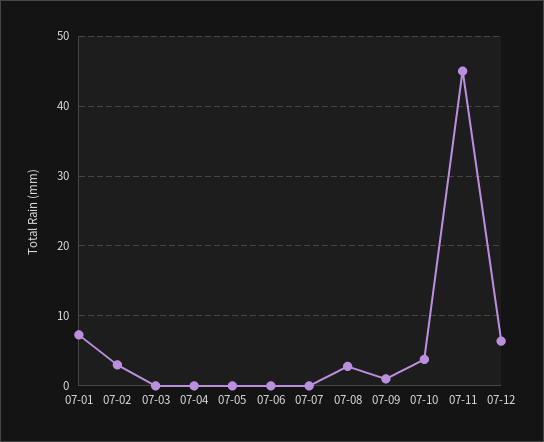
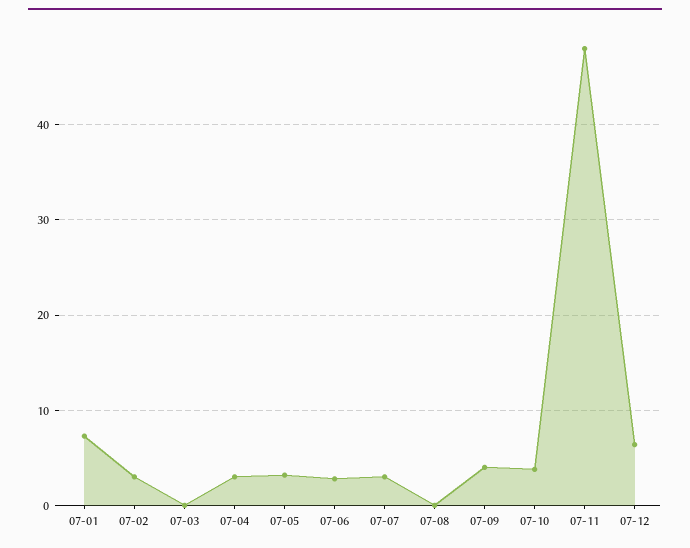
  {
    "07-01": 7,
    "07-02": 3,
    "07-03": 0,
-   "07-04": 0,
+   "07-04": 3,
-   "07-05": 0,
+   "07-05": 3,
-   "07-06": 0,
+   "07-06": 3,
-   "07-07": 0,
+   "07-07": 3,
-   "07-08": 3,
+   "07-08": 0,
-   "07-09": 1,
+   "07-09": 4,
    "07-10": 4,
-   "07-11": 45,
+   "07-11": 48,
    "07-12": 6
  }

